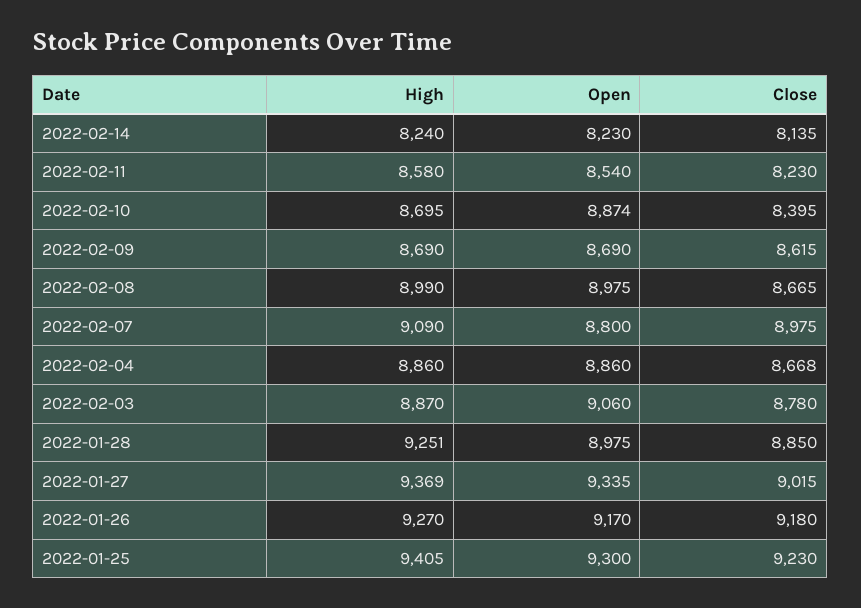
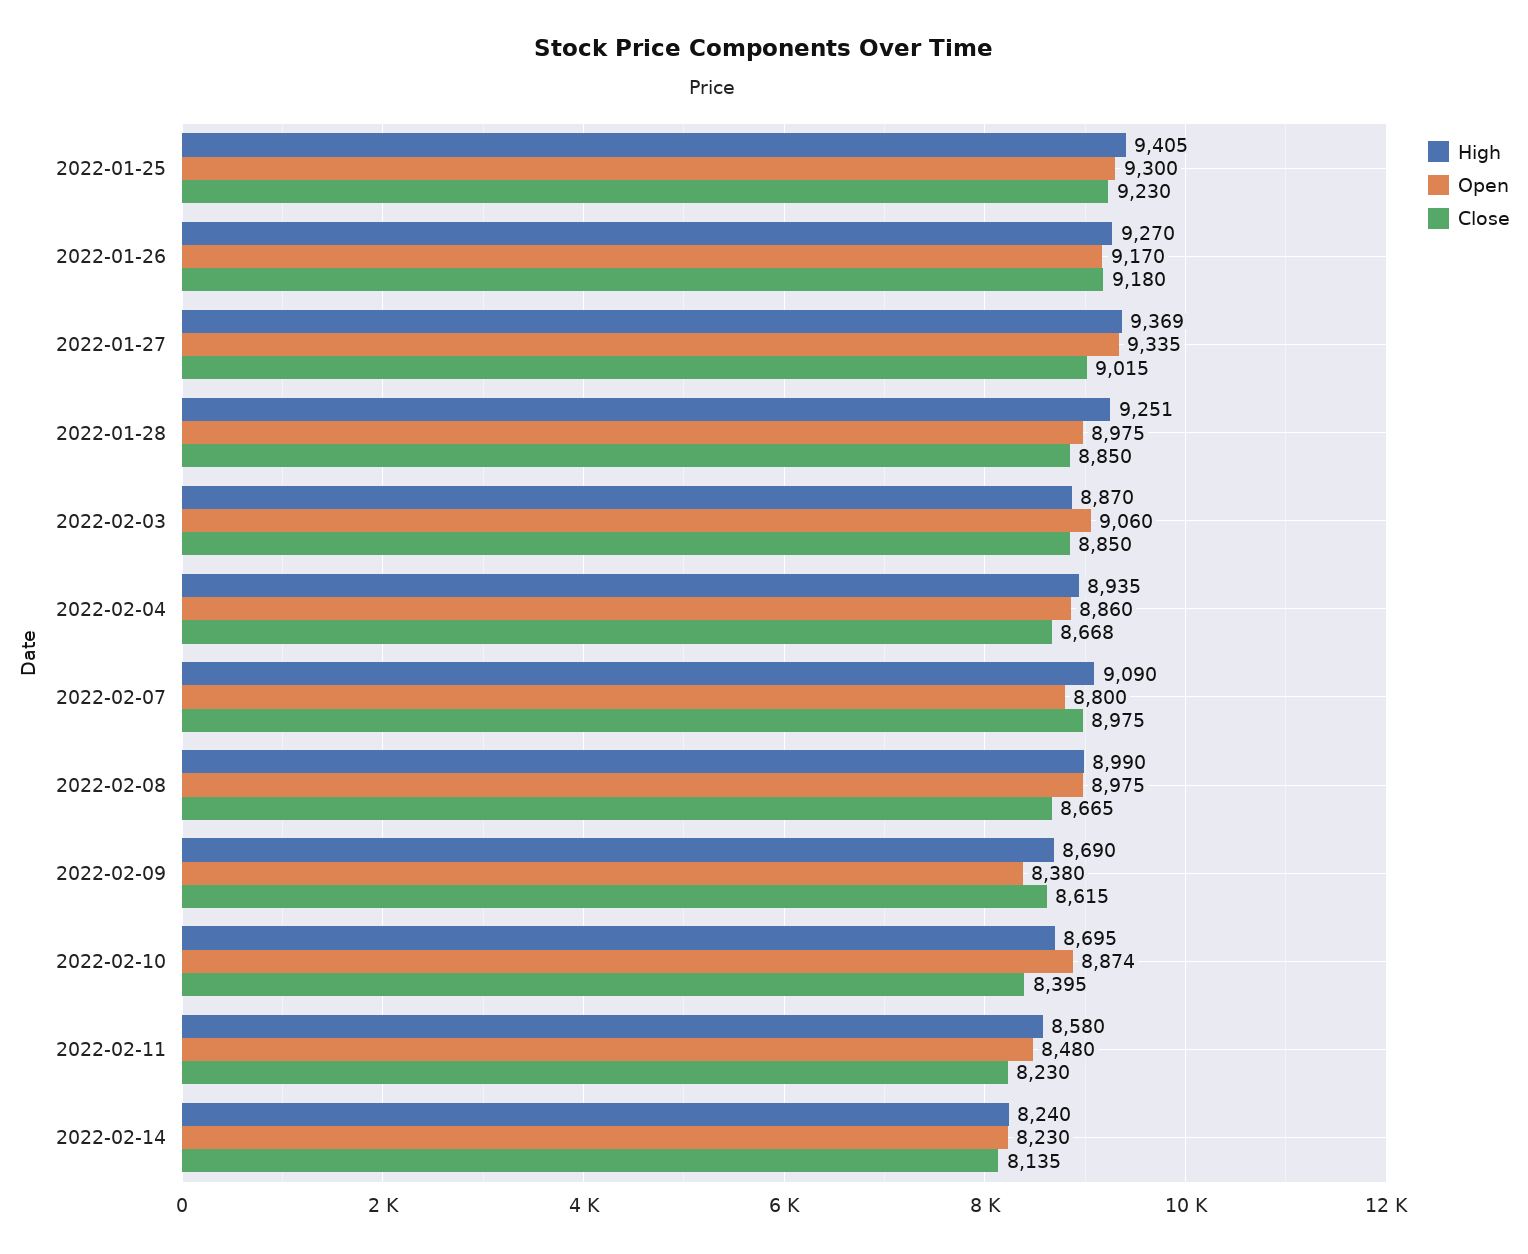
  {
    "High": {
      "2022-02-14": 8240,
      "2022-02-11": 8580,
      "2022-02-10": 8695,
      "2022-02-09": 8690,
      "2022-02-08": 8990,
      "2022-02-07": 9090,
-     "2022-02-04": 8860,
+     "2022-02-04": 8935,
      "2022-02-03": 8870,
      "2022-01-28": 9251,
      "2022-01-27": 9369,
      "2022-01-26": 9270,
      "2022-01-25": 9405
    },
    "Open": {
      "2022-02-14": 8230,
-     "2022-02-11": 8540,
+     "2022-02-11": 8480,
      "2022-02-10": 8874,
-     "2022-02-09": 8690,
+     "2022-02-09": 8380,
      "2022-02-08": 8975,
      "2022-02-07": 8800,
      "2022-02-04": 8860,
      "2022-02-03": 9060,
      "2022-01-28": 8975,
      "2022-01-27": 9335,
      "2022-01-26": 9170,
      "2022-01-25": 9300
    },
    "Close": {
      "2022-02-14": 8135,
      "2022-02-11": 8230,
      "2022-02-10": 8395,
      "2022-02-09": 8615,
      "2022-02-08": 8665,
      "2022-02-07": 8975,
      "2022-02-04": 8668,
-     "2022-02-03": 8780,
+     "2022-02-03": 8850,
      "2022-01-28": 8850,
      "2022-01-27": 9015,
      "2022-01-26": 9180,
      "2022-01-25": 9230
    }
  }

